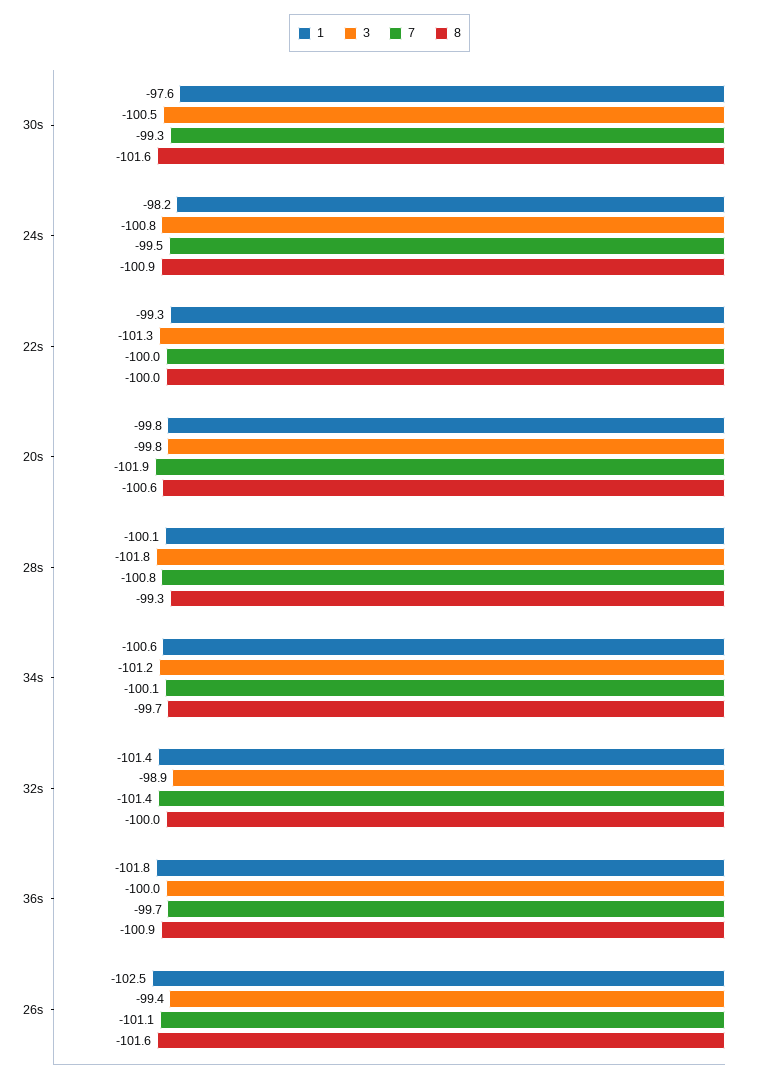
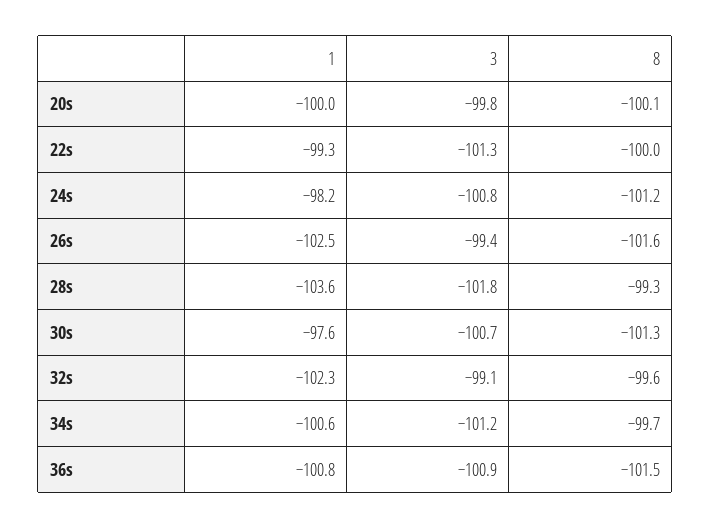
  {
    "1": {
      "30s": -97.6,
      "24s": -98.2,
      "22s": -99.3,
-     "20s": -99.8,
+     "20s": -100,
-     "28s": -100.1,
+     "28s": -103.6,
      "34s": -100.6,
-     "32s": -101.4,
+     "32s": -102.3,
-     "36s": -101.8,
+     "36s": -100.8,
      "26s": -102.5
    },
    "3": {
-     "30s": -100.5,
+     "30s": -100.7,
      "24s": -100.8,
      "22s": -101.3,
      "20s": -99.8,
      "28s": -101.8,
      "34s": -101.2,
-     "32s": -98.9,
+     "32s": -99.1,
-     "36s": -100,
+     "36s": -100.9,
      "26s": -99.4
    },
-   "7": {
-     "30s": -99.3,
-     "24s": -99.5,
-     "22s": -100,
-     "20s": -101.9,
-     "28s": -100.8,
-     "34s": -100.1,
-     "32s": -101.4,
-     "36s": -99.7,
-     "26s": -101.1
-   },
    "8": {
-     "30s": -101.6,
+     "30s": -101.3,
-     "24s": -100.9,
+     "24s": -101.2,
      "22s": -100,
-     "20s": -100.6,
+     "20s": -100.1,
      "28s": -99.3,
      "34s": -99.7,
-     "32s": -100,
+     "32s": -99.6,
-     "36s": -100.9,
+     "36s": -101.5,
      "26s": -101.6
    }
  }

